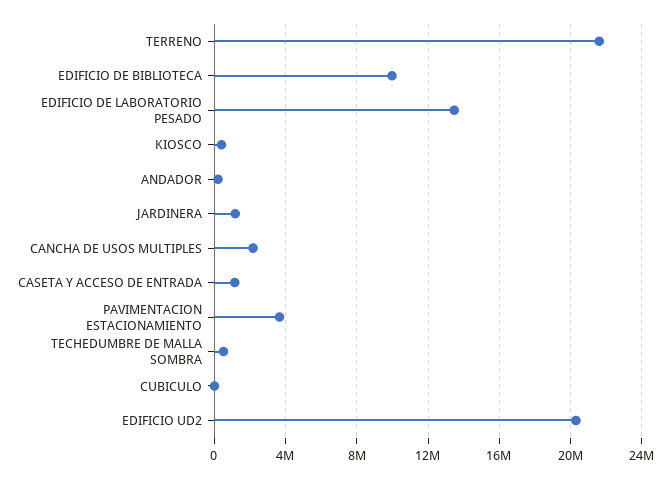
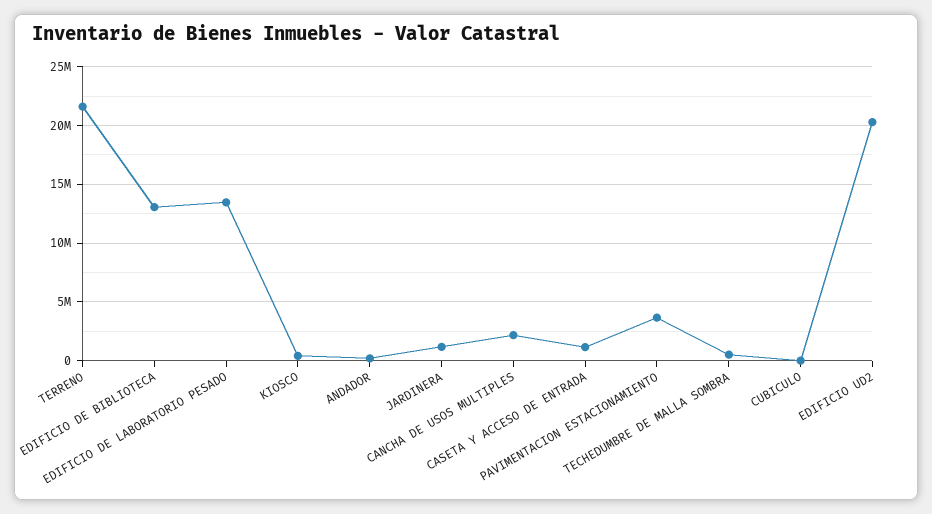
  {
    "TERRENO": 21500000,
-   "EDIFICIO DE BIBLIOTECA": 10000000,
+   "EDIFICIO DE BIBLIOTECA": 13000000,
    "EDIFICIO DE LABORATORIO PESADO": 13500000,
    "KIOSCO": 500000,
    "ANDADOR": 0,
    "JARDINERA": 1000000,
    "CANCHA DE USOS MULTIPLES": 2000000,
    "CASETA Y ACCESO DE ENTRADA": 1000000,
    "PAVIMENTACION ESTACIONAMIENTO": 3500000,
    "TECHEDUMBRE DE MALLA SOMBRA": 500000,
    "CUBICULO": 0,
    "EDIFICIO UD2": 20500000
  }

